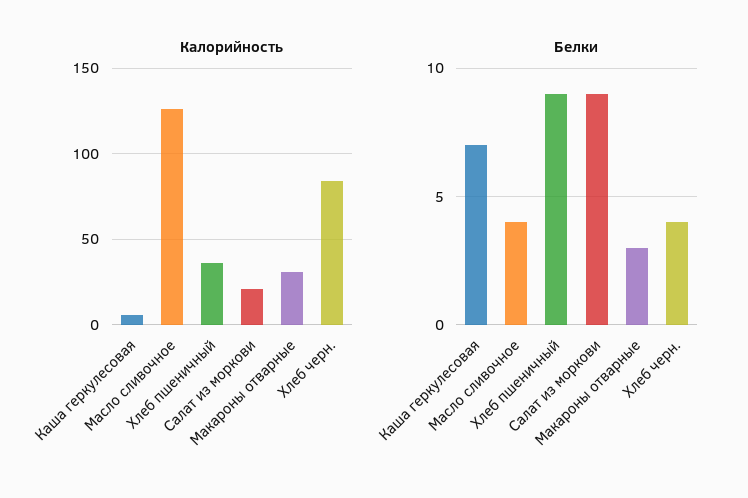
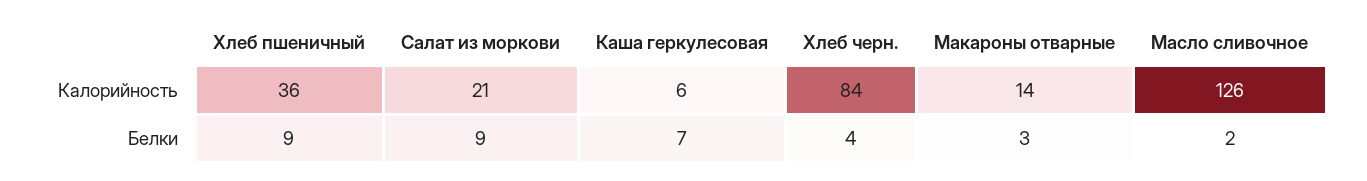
  {
    "Калорийность": {
      "Каша геркулесовая": 6,
      "Масло сливочное": 126,
      "Хлеб пшеничный": 36,
      "Салат из моркови": 21,
-     "Макароны отварные": 30,
+     "Макароны отварные": 14,
      "Хлеб черн.": 84
    },
    "Белки": {
      "Каша геркулесовая": 7,
-     "Масло сливочное": 4,
+     "Масло сливочное": 2,
      "Хлеб пшеничный": 9,
      "Салат из моркови": 9,
      "Макароны отварные": 3,
      "Хлеб черн.": 4
    }
  }

